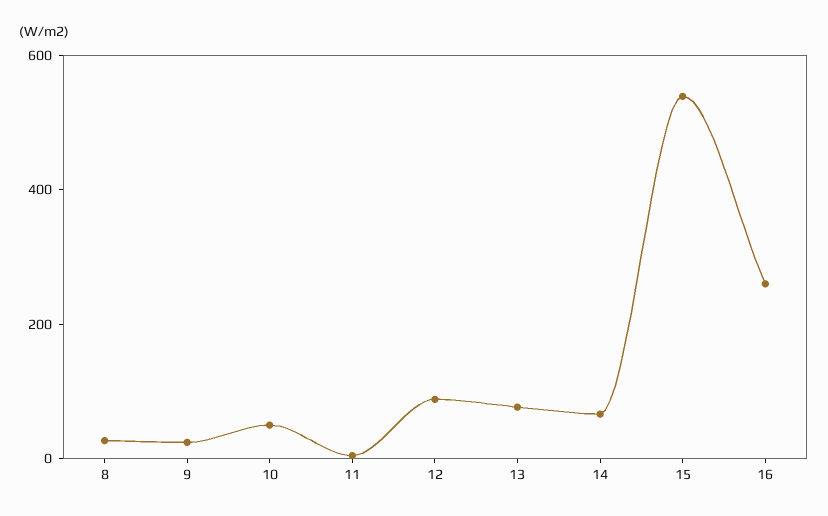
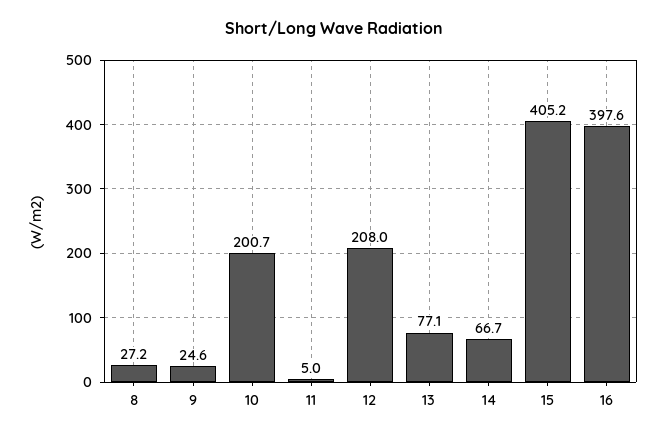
  {
    "8": 27.2,
    "9": 24.6,
-   "10": 50,
+   "10": 200.7,
    "11": 5,
-   "12": 100,
+   "12": 208,
    "13": 77.1,
    "14": 66.7,
-   "15": 550,
+   "15": 405.2,
-   "16": 250
+   "16": 397.6
  }

